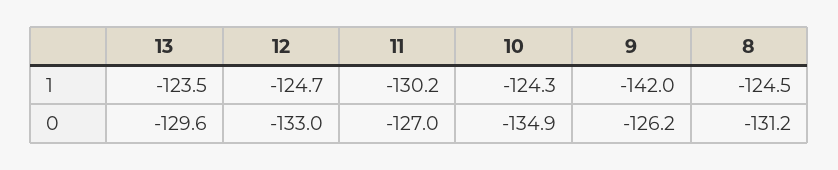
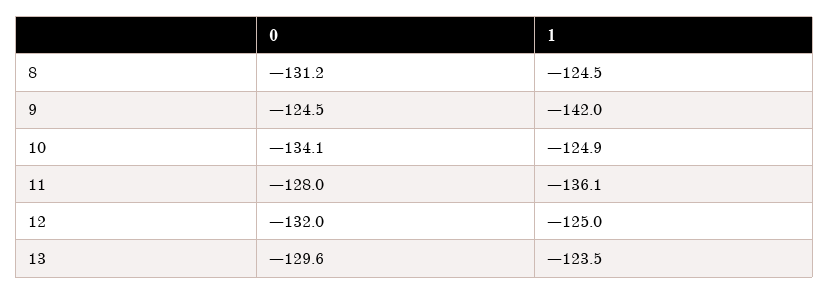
  {
    "13": {
      "1": -123.5,
      "0": -129.6
    },
    "12": {
-     "1": -124.7,
+     "1": -125,
-     "0": -133
+     "0": -132
    },
    "11": {
-     "1": -130.2,
+     "1": -136.1,
-     "0": -127
+     "0": -128
    },
    "10": {
-     "1": -124.3,
+     "1": -124.9,
-     "0": -134.9
+     "0": -134.1
    },
    "9": {
      "1": -142,
-     "0": -126.2
+     "0": -124.5
    },
    "8": {
      "1": -124.5,
      "0": -131.2
    }
  }

